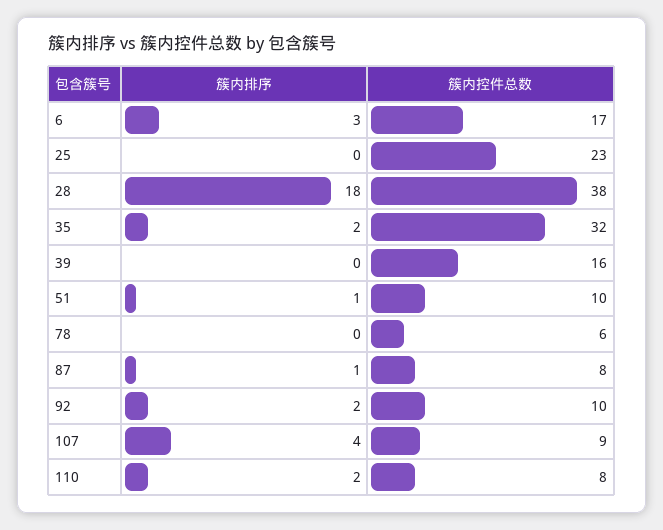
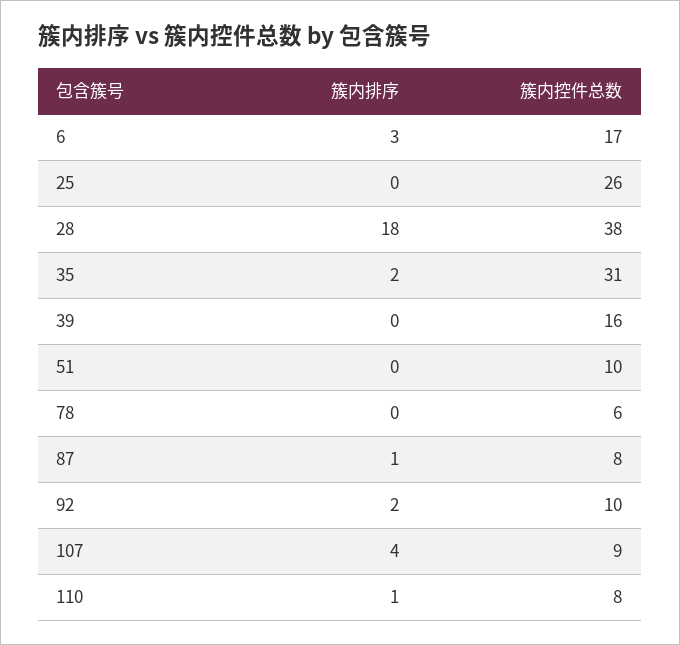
  {
    "簇内排序": {
      "6": 3,
      "25": 0,
      "28": 18,
      "35": 2,
      "39": 0,
-     "51": 1,
+     "51": 0,
      "78": 0,
      "87": 1,
      "92": 2,
      "107": 4,
-     "110": 2
+     "110": 1
    },
    "簇内控件总数": {
      "6": 17,
-     "25": 23,
+     "25": 26,
      "28": 38,
-     "35": 32,
+     "35": 31,
      "39": 16,
      "51": 10,
      "78": 6,
      "87": 8,
      "92": 10,
      "107": 9,
      "110": 8
    }
  }

